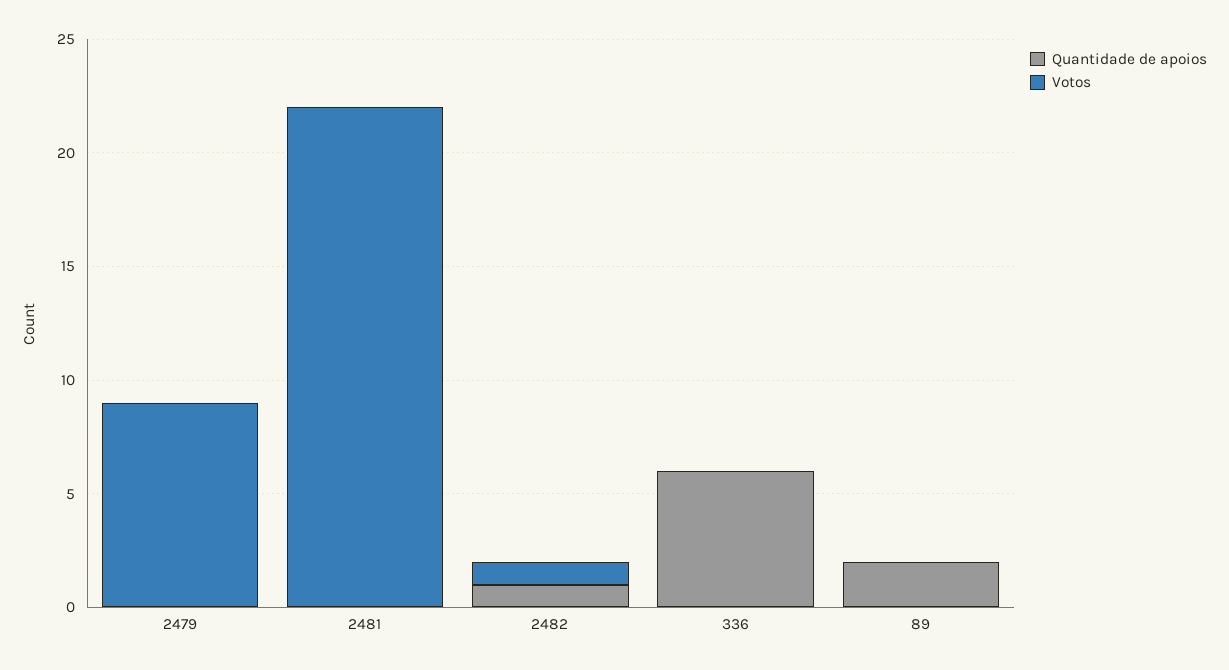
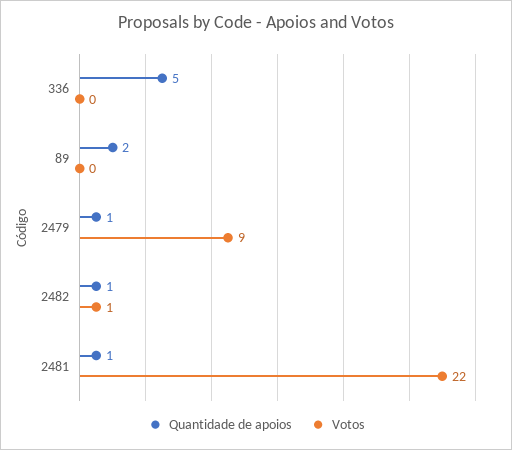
  {
    "Quantidade de apoios": {
-     "2479": 0,
+     "2479": 1,
-     "2481": 0,
+     "2481": 1,
      "2482": 1,
-     "336": 6,
+     "336": 5,
      "89": 2
    },
    "Votos": {
      "2479": 9,
      "2481": 22,
      "2482": 1,
      "336": 0,
      "89": 0
    }
  }

